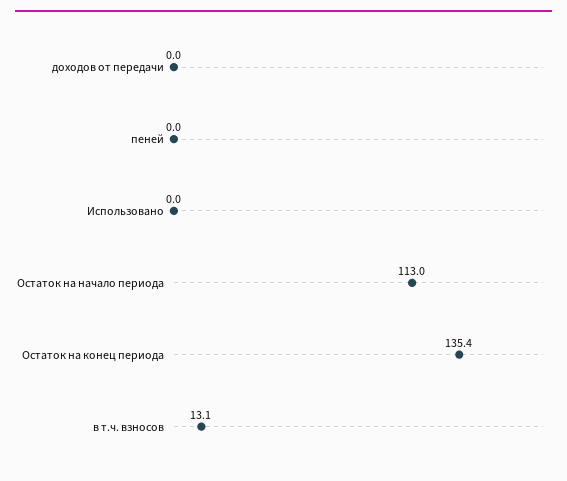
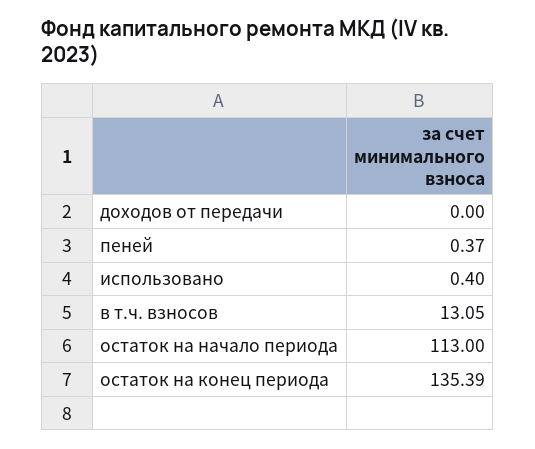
  {
    "доходов от передачи": 0,
-   "пеней": 0,
+   "пеней": 0.37,
-   "Использовано": 0,
+   "Использовано": 0.4,
    "Остаток на начало периода": 113,
    "Остаток на конец периода": 135.39,
    "в т.ч. взносов": 13.05
  }

